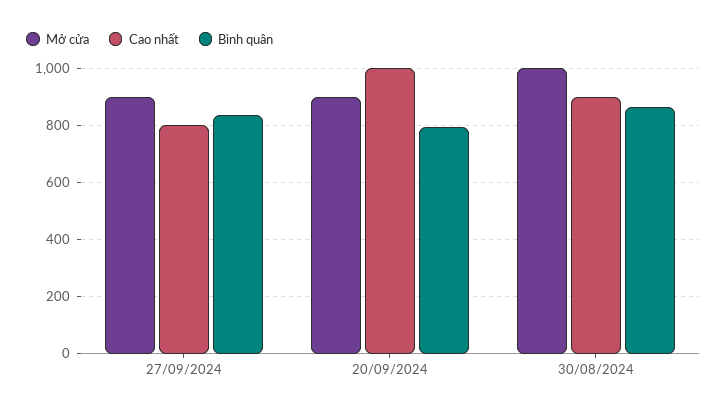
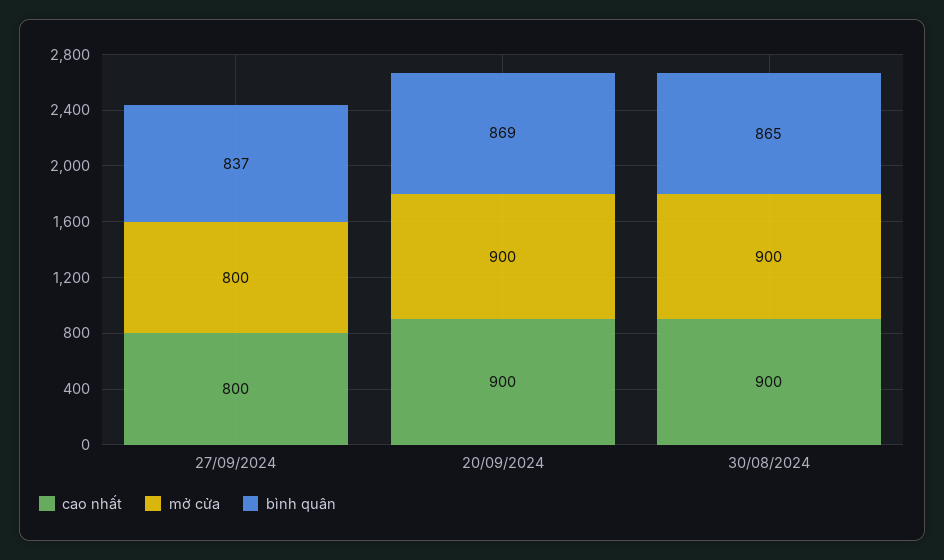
  {
    "Mở cửa": {
-     "27/09/2024": 900,
+     "27/09/2024": 800,
      "20/09/2024": 900,
-     "30/08/2024": 1000
+     "30/08/2024": 900
    },
    "Cao nhất": {
      "27/09/2024": 800,
-     "20/09/2024": 1000,
+     "20/09/2024": 900,
      "30/08/2024": 900
    },
    "Bình quân": {
      "27/09/2024": 837,
-     "20/09/2024": 800,
+     "20/09/2024": 869,
      "30/08/2024": 865
    }
  }

